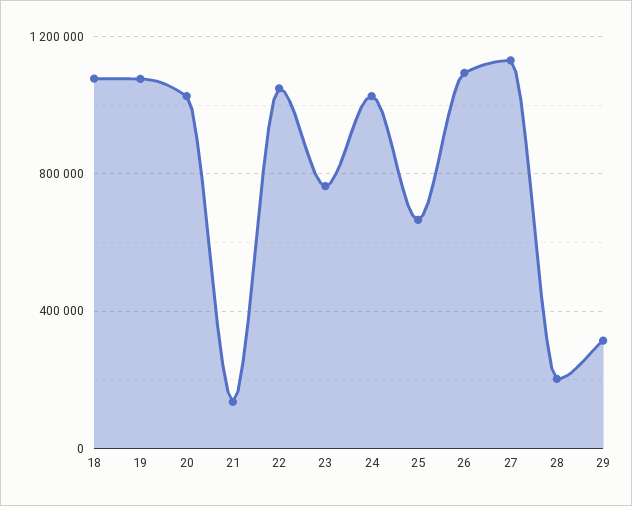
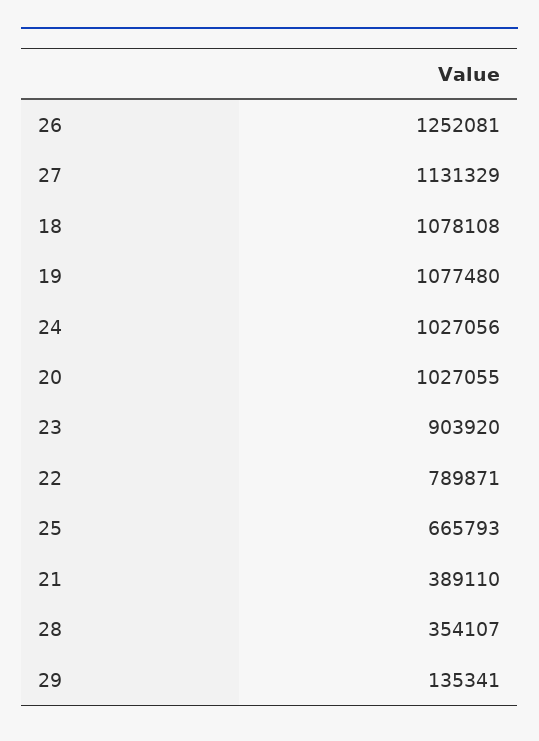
  {
    "18": 1078108,
    "19": 1077480,
    "20": 1027055,
-   "21": 150000,
+   "21": 389110,
-   "22": 1050000,
+   "22": 789871,
-   "23": 750000,
+   "23": 903920,
    "24": 1027056,
    "25": 665793,
-   "26": 1100000,
+   "26": 1252081,
    "27": 1131329,
-   "28": 200000,
+   "28": 354107,
-   "29": 300000
+   "29": 135341
  }

